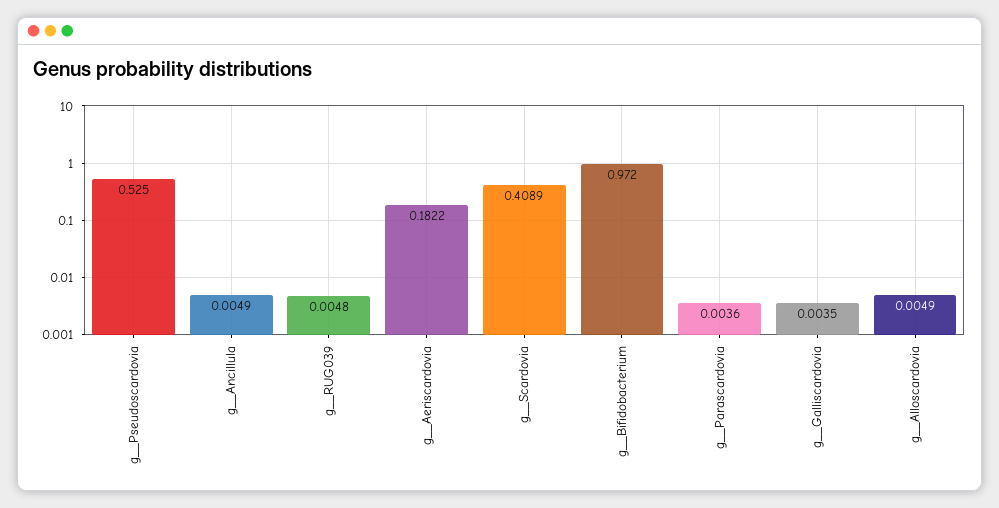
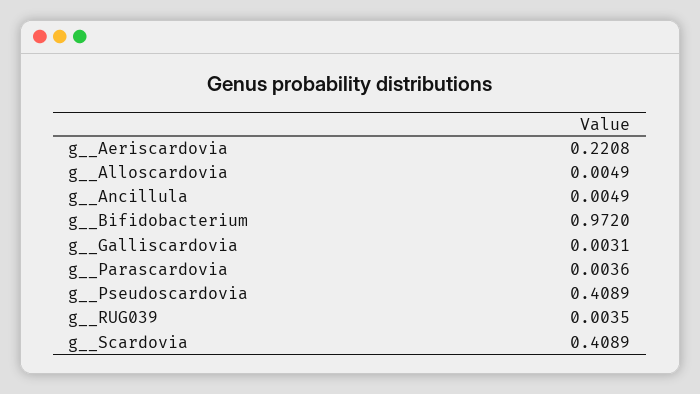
  {
-   "g__Pseudoscardovia": 0.525,
+   "g__Pseudoscardovia": 0.4089,
    "g__Ancillula": 0.0049,
-   "g__RUG039": 0.0048,
+   "g__RUG039": 0.0035,
-   "g__Aeriscardovia": 0.1822,
+   "g__Aeriscardovia": 0.2208,
    "g__Scardovia": 0.4089,
    "g__Bifidobacterium": 0.972,
    "g__Parascardovia": 0.0036,
-   "g__Galliscardovia": 0.0035,
+   "g__Galliscardovia": 0.0031,
    "g__Alloscardovia": 0.0049
  }

